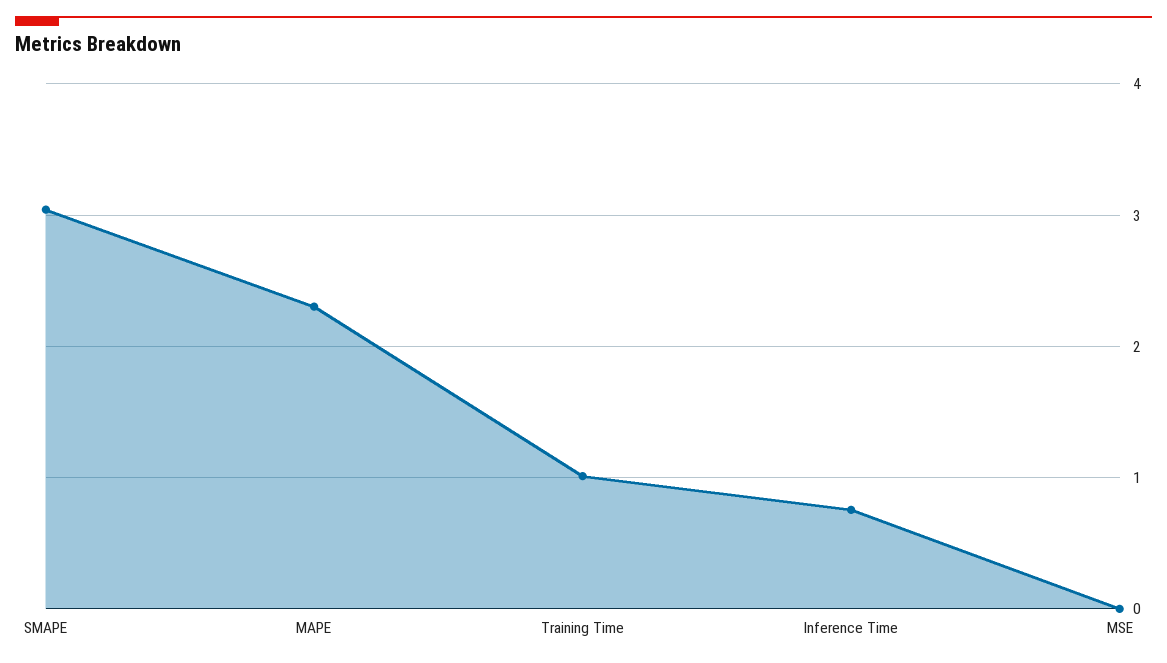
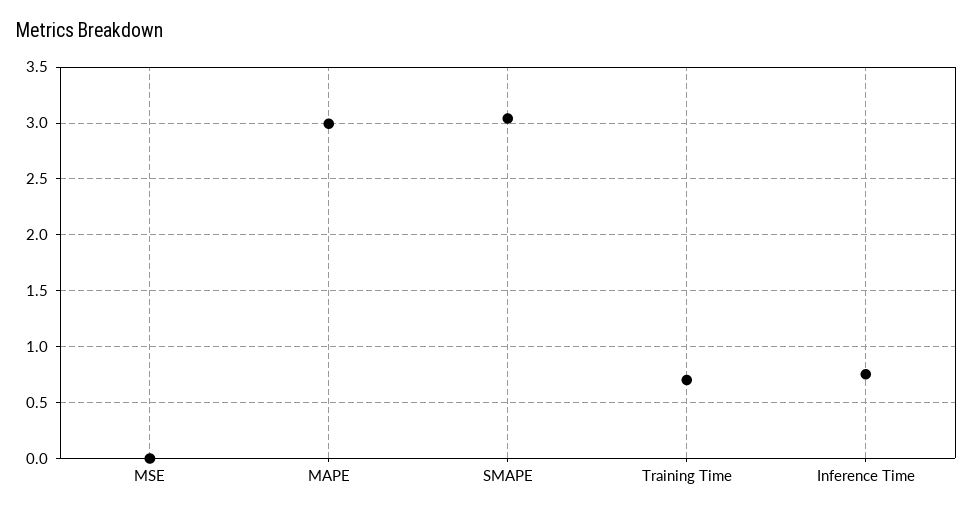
  {
    "SMAPE": 3,
-   "MAPE": 2.3,
+   "MAPE": 3,
-   "Training Time": 1,
+   "Training Time": 0.7,
    "Inference Time": 0.8,
    "MSE": 0
  }

